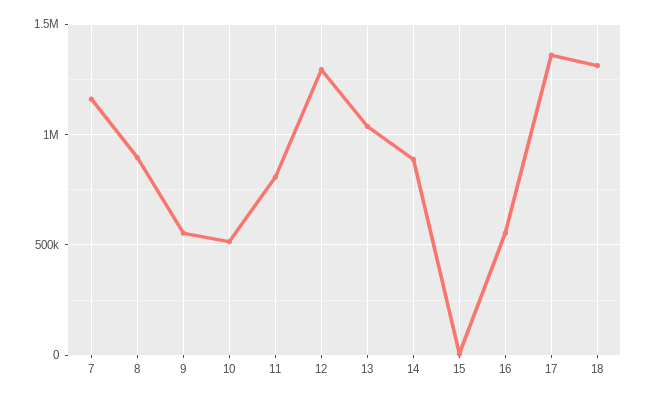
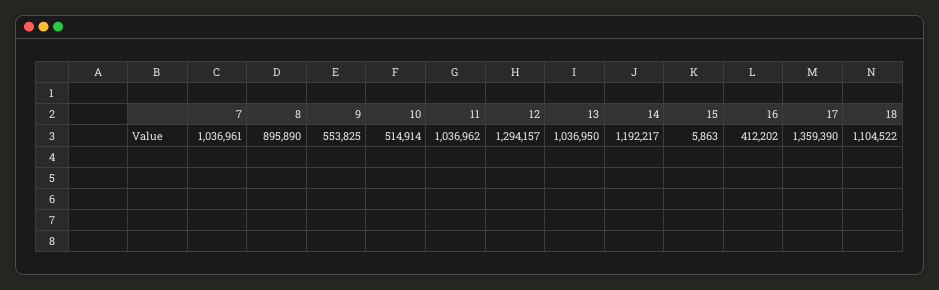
  {
-   "7": 1150000,
+   "7": 1036961,
    "8": 895890,
    "9": 553825,
    "10": 514914,
-   "11": 800000,
+   "11": 1036962,
    "12": 1294157,
    "13": 1036950,
-   "14": 900000,
+   "14": 1192217,
    "15": 5863,
-   "16": 550000,
+   "16": 412202,
    "17": 1359390,
-   "18": 1300000
+   "18": 1104522
  }

